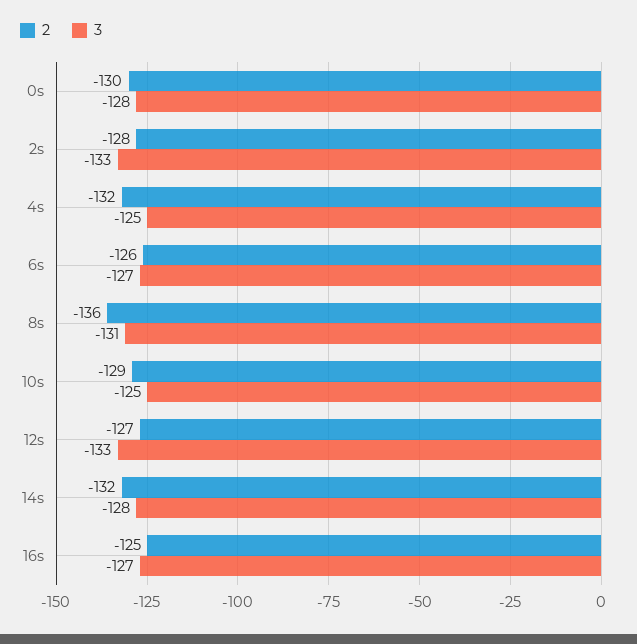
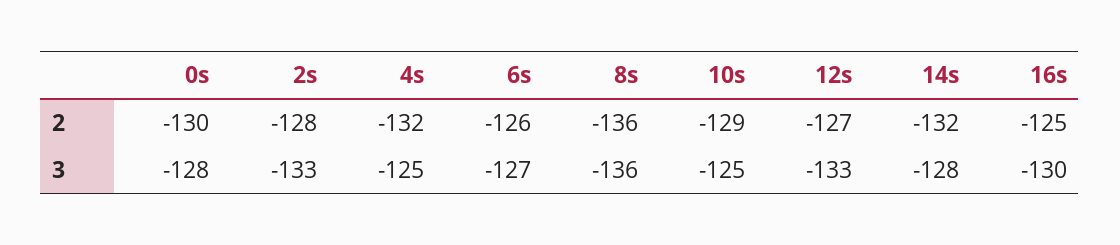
  {
    "2": {
      "0s": -130,
      "2s": -128,
      "4s": -132,
      "6s": -126,
      "8s": -136,
      "10s": -129,
      "12s": -127,
      "14s": -132,
      "16s": -125
    },
    "3": {
      "0s": -128,
      "2s": -133,
      "4s": -125,
      "6s": -127,
-     "8s": -131,
+     "8s": -136,
      "10s": -125,
      "12s": -133,
      "14s": -128,
-     "16s": -127
+     "16s": -130
    }
  }

